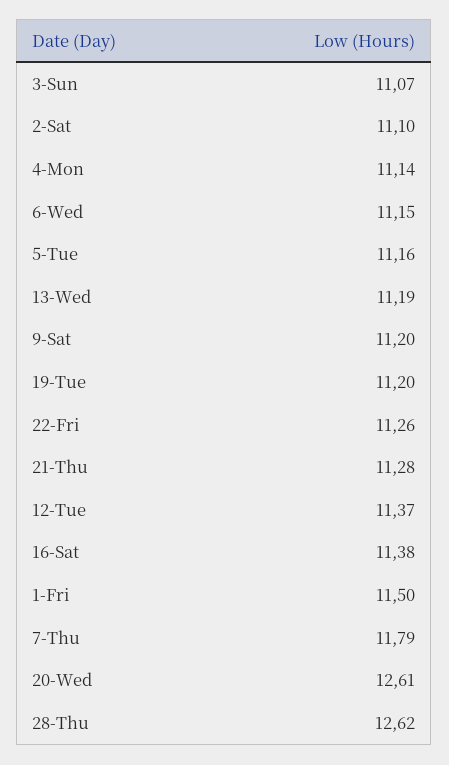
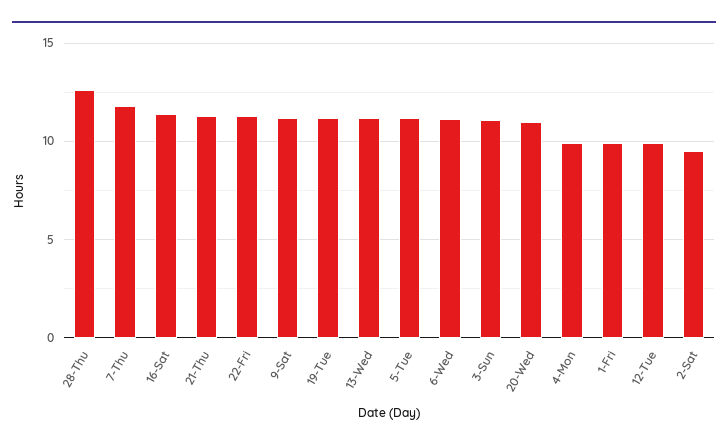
  {
    "3-Sun": 11.07,
-   "2-Sat": 11.1,
+   "2-Sat": 9.5,
-   "4-Mon": 11.14,
+   "4-Mon": 10,
    "6-Wed": 11.15,
    "5-Tue": 11.16,
    "13-Wed": 11.19,
    "9-Sat": 11.2,
    "19-Tue": 11.2,
    "22-Fri": 11.26,
    "21-Thu": 11.28,
-   "12-Tue": 11.37,
+   "12-Tue": 10,
    "16-Sat": 11.38,
-   "1-Fri": 11.5,
+   "1-Fri": 10,
    "7-Thu": 11.79,
-   "20-Wed": 12.61,
+   "20-Wed": 11,
    "28-Thu": 12.62
  }

